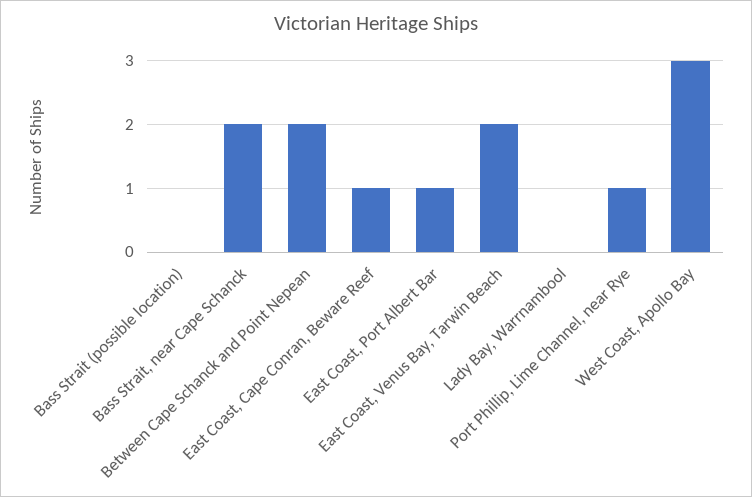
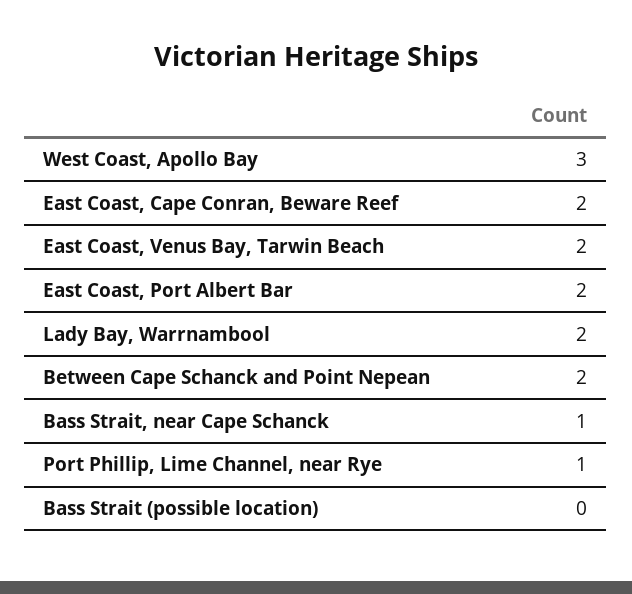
  {
    "Bass Strait (possible location)": 0,
-   "Bass Strait, near Cape Schanck": 2,
+   "Bass Strait, near Cape Schanck": 1,
    "Between Cape Schanck and Point Nepean": 2,
-   "East Coast, Cape Conran, Beware Reef": 1,
+   "East Coast, Cape Conran, Beware Reef": 2,
-   "East Coast, Port Albert Bar": 1,
+   "East Coast, Port Albert Bar": 2,
    "East Coast, Venus Bay, Tarwin Beach": 2,
-   "Lady Bay, Warrnambool": 0,
+   "Lady Bay, Warrnambool": 2,
    "Port Phillip, Lime Channel, near Rye": 1,
    "West Coast, Apollo Bay": 3
  }

